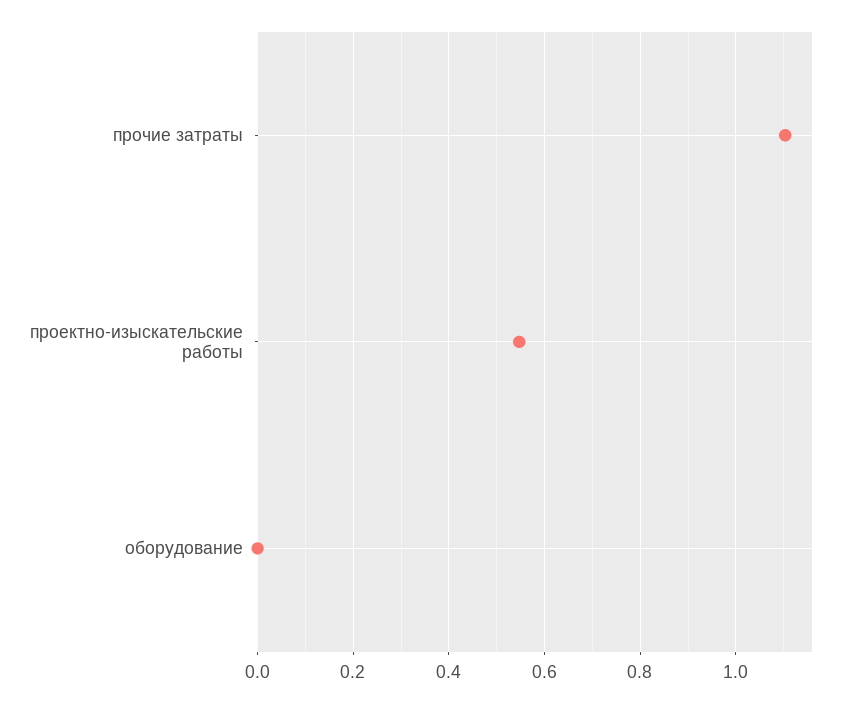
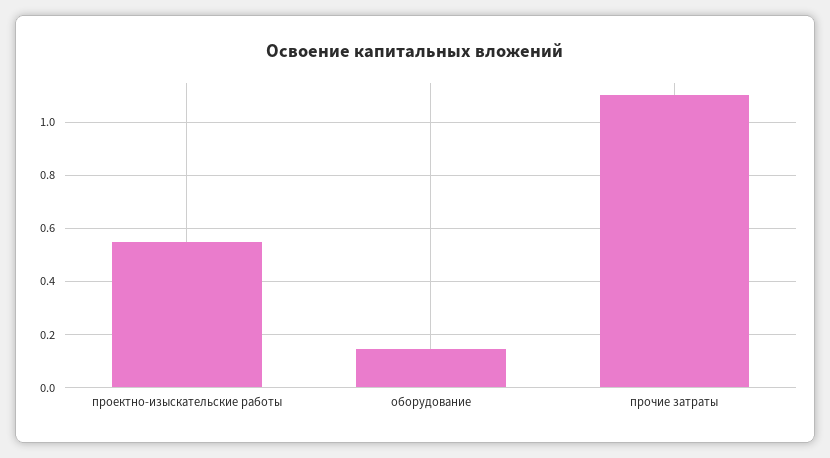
  {
    "прочие затраты": 1.1,
    "проектно-изыскательские работы": 0.54,
-   "оборудование": 0
+   "оборудование": 0.15
  }

